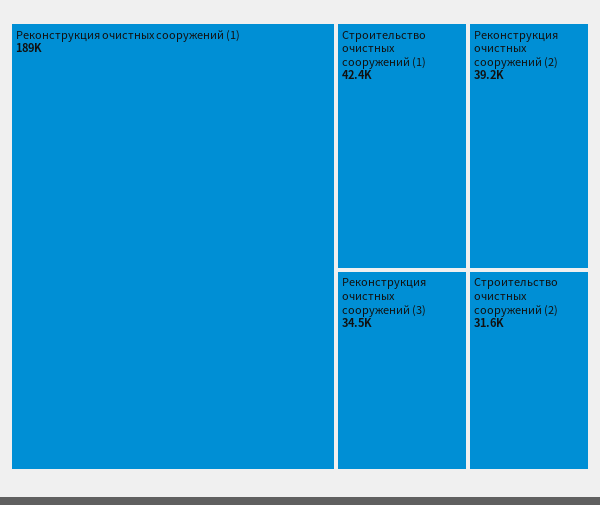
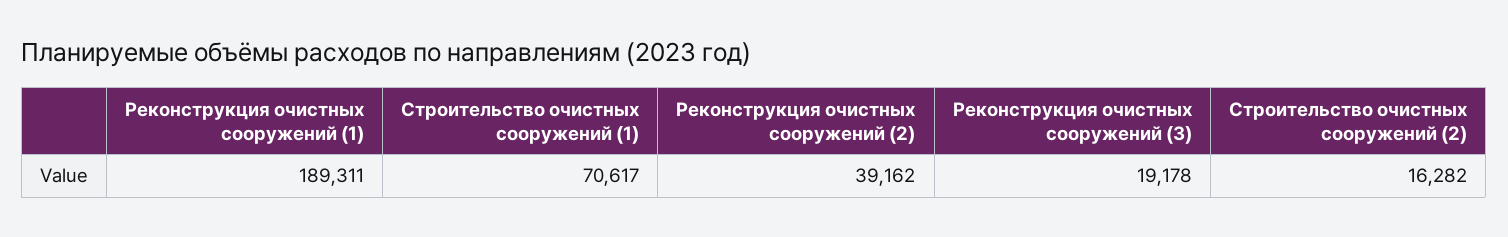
  {
    "Реконструкция очистных сооружений (1)": 189311,
-   "Строительство очистных сооружений (1)": 42400,
+   "Строительство очистных сооружений (1)": 70617,
    "Реконструкция очистных сооружений (2)": 39162,
-   "Реконструкция очистных сооружений (3)": 34500,
+   "Реконструкция очистных сооружений (3)": 19178,
-   "Строительство очистных сооружений (2)": 31600
+   "Строительство очистных сооружений (2)": 16282
  }

